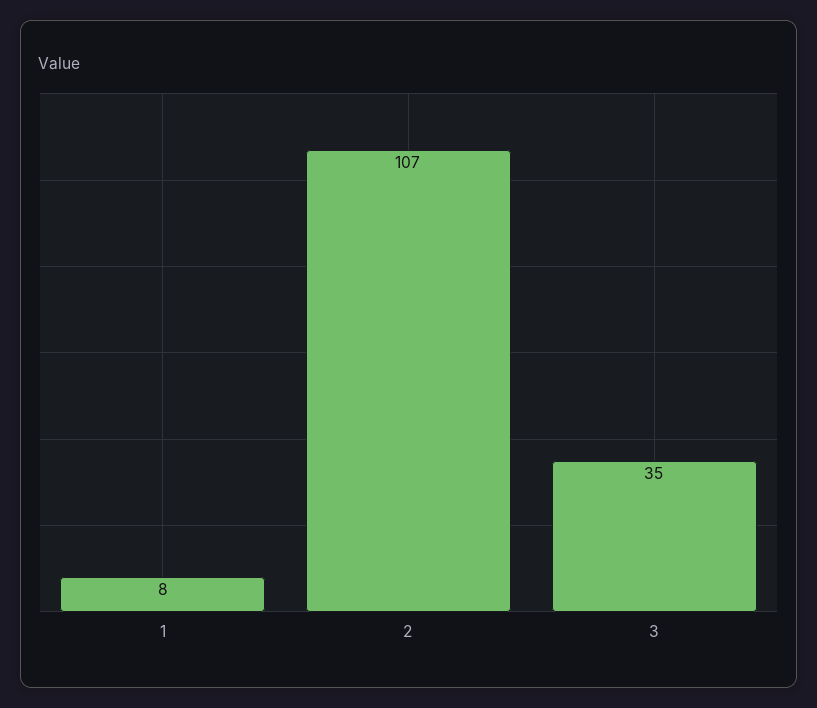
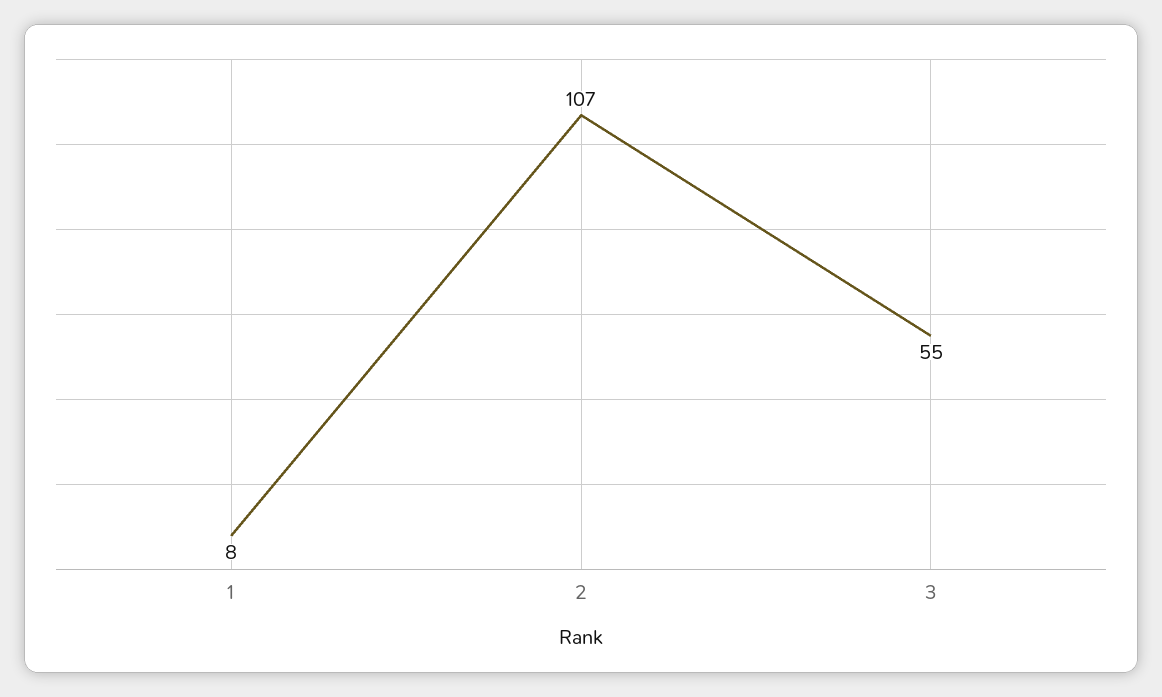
  {
    "1": 8,
    "2": 107,
-   "3": 35
+   "3": 55
  }

